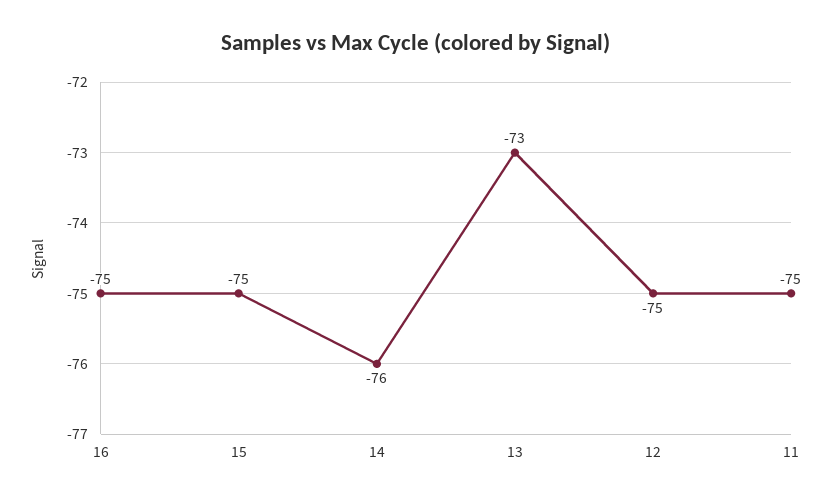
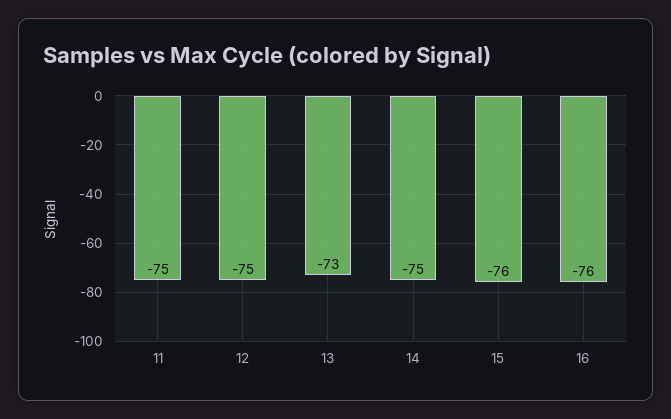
  {
-   "16": -75,
+   "16": -76,
-   "15": -75,
+   "15": -76,
-   "14": -76,
+   "14": -75,
    "13": -73,
    "12": -75,
    "11": -75
  }

